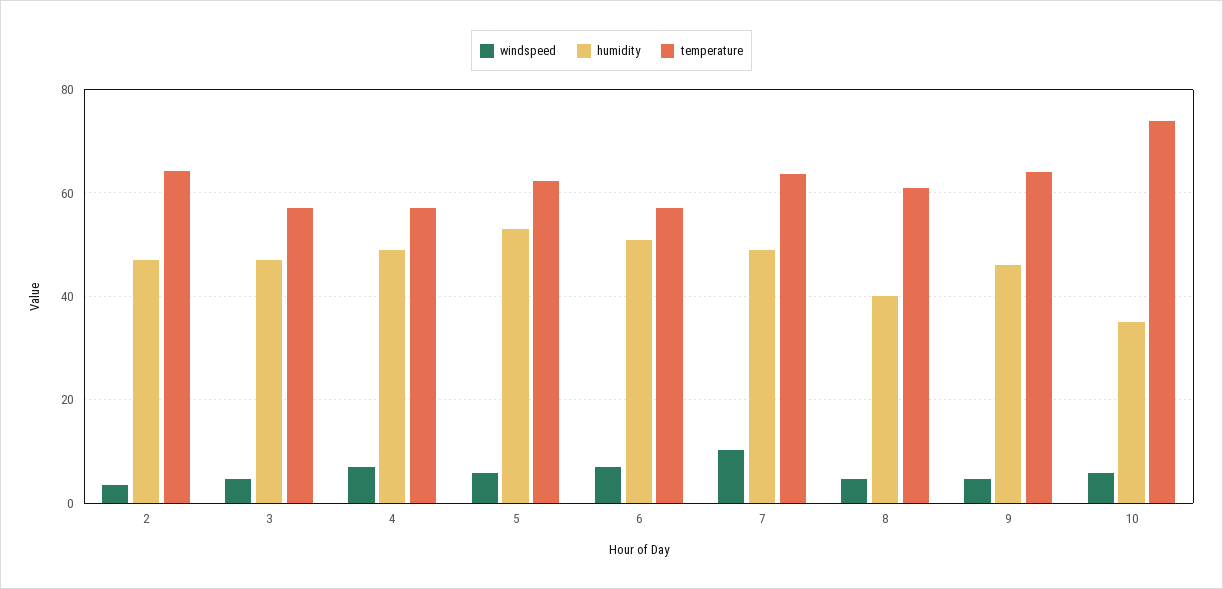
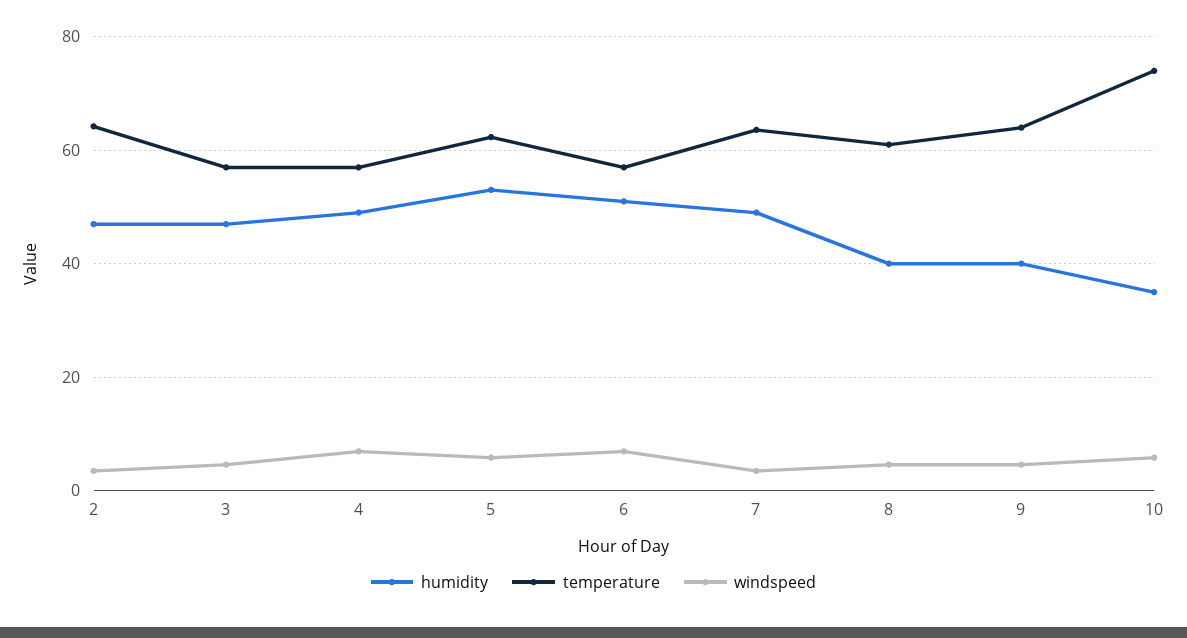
  {
    "windspeed": {
      "2": 4,
      "3": 4,
      "4": 6,
      "5": 6,
      "6": 6,
-     "7": 10,
+     "7": 4,
      "8": 4,
      "9": 4,
      "10": 6
    },
    "humidity": {
      "2": 48,
      "3": 48,
      "4": 50,
      "5": 54,
      "6": 52,
      "7": 50,
      "8": 40,
-     "9": 46,
+     "9": 40,
      "10": 36
    },
    "temperature": {
      "2": 64,
      "3": 58,
      "4": 58,
      "5": 62,
      "6": 58,
      "7": 64,
      "8": 62,
      "9": 64,
      "10": 74
    }
  }

